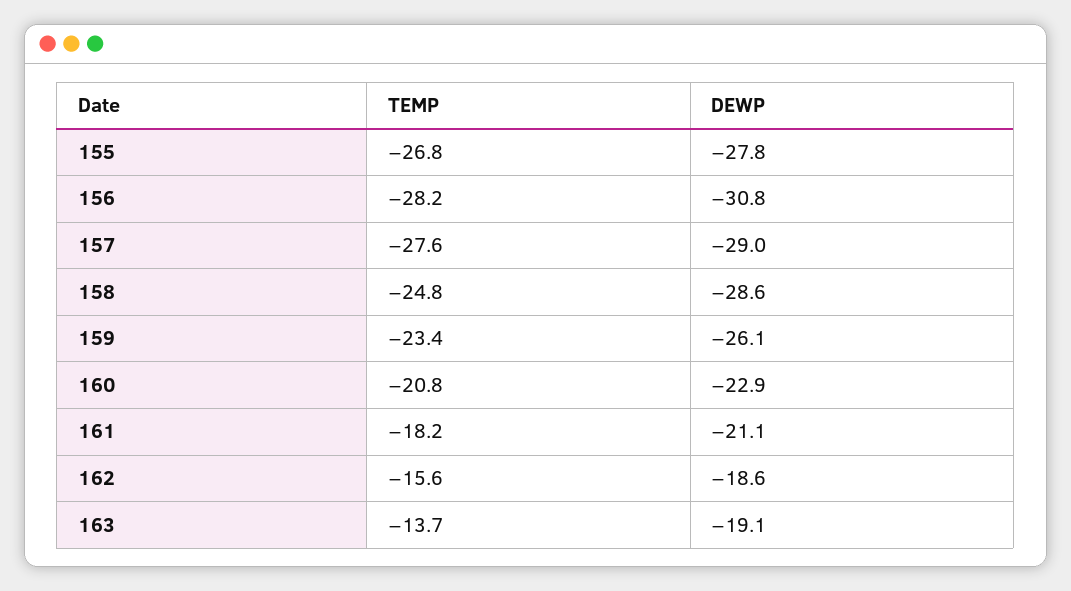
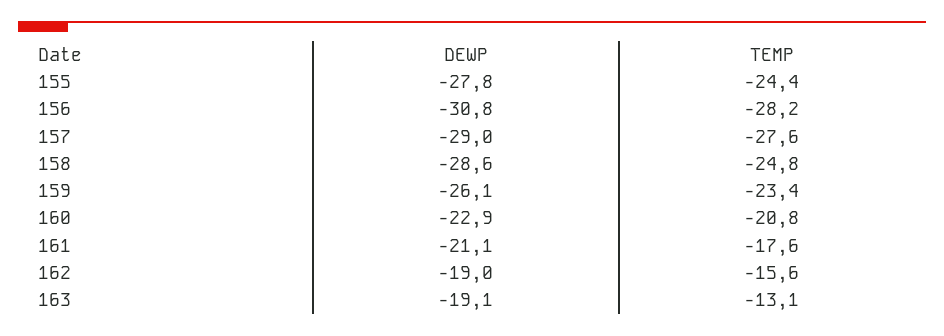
  {
    "TEMP": {
-     "155": -26.8,
+     "155": -24.4,
      "156": -28.2,
      "157": -27.6,
      "158": -24.8,
      "159": -23.4,
      "160": -20.8,
-     "161": -18.2,
+     "161": -17.6,
      "162": -15.6,
-     "163": -13.7
+     "163": -13.1
    },
    "DEWP": {
      "155": -27.8,
      "156": -30.8,
      "157": -29,
      "158": -28.6,
      "159": -26.1,
      "160": -22.9,
      "161": -21.1,
-     "162": -18.6,
+     "162": -19,
      "163": -19.1
    }
  }

